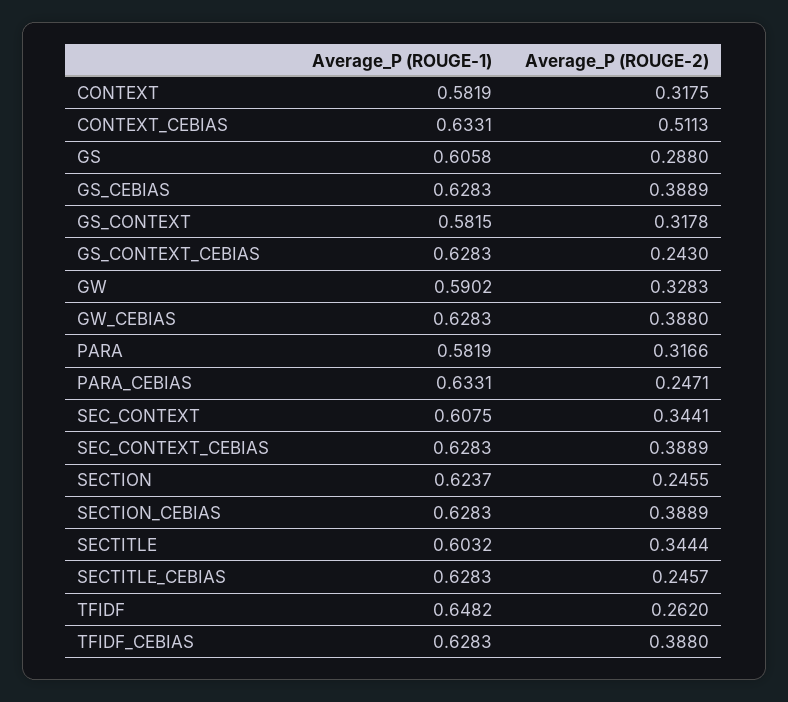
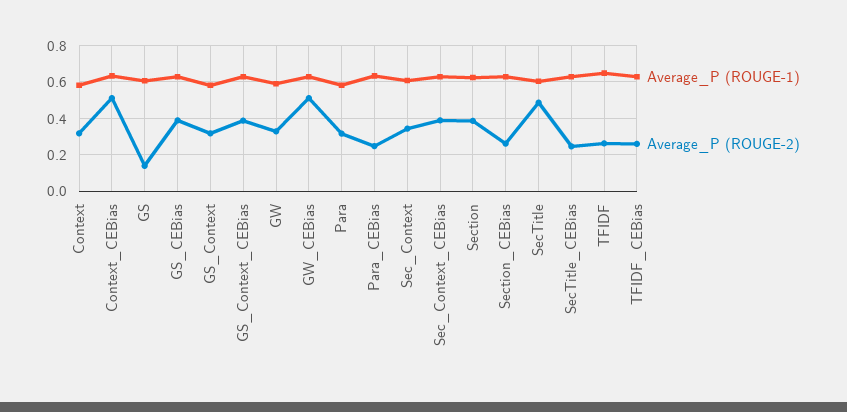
  {
    "Average_P (ROUGE-1)": {
      "CONTEXT": 0.5819,
      "CONTEXT_CEBIAS": 0.6331,
      "GS": 0.6058,
      "GS_CEBIAS": 0.6283,
      "GS_CONTEXT": 0.5815,
      "GS_CONTEXT_CEBIAS": 0.6283,
      "GW": 0.5902,
      "GW_CEBIAS": 0.6283,
      "PARA": 0.5819,
      "PARA_CEBIAS": 0.6331,
      "SEC_CONTEXT": 0.6075,
      "SEC_CONTEXT_CEBIAS": 0.6283,
      "SECTION": 0.6237,
      "SECTION_CEBIAS": 0.6283,
      "SECTITLE": 0.6032,
      "SECTITLE_CEBIAS": 0.6283,
      "TFIDF": 0.6482,
      "TFIDF_CEBIAS": 0.6283
    },
    "Average_P (ROUGE-2)": {
      "CONTEXT": 0.3175,
      "CONTEXT_CEBIAS": 0.5113,
-     "GS": 0.288,
+     "GS": 0.15,
      "GS_CEBIAS": 0.3889,
      "GS_CONTEXT": 0.3178,
-     "GS_CONTEXT_CEBIAS": 0.243,
+     "GS_CONTEXT_CEBIAS": 0.4,
      "GW": 0.3283,
-     "GW_CEBIAS": 0.388,
+     "GW_CEBIAS": 0.5,
      "PARA": 0.3166,
      "PARA_CEBIAS": 0.2471,
      "SEC_CONTEXT": 0.3441,
      "SEC_CONTEXT_CEBIAS": 0.3889,
-     "SECTION": 0.2455,
+     "SECTION": 0.4,
-     "SECTION_CEBIAS": 0.3889,
+     "SECTION_CEBIAS": 0.25,
-     "SECTITLE": 0.3444,
+     "SECTITLE": 0.5,
      "SECTITLE_CEBIAS": 0.2457,
      "TFIDF": 0.262,
-     "TFIDF_CEBIAS": 0.388
+     "TFIDF_CEBIAS": 0.25
    }
  }

